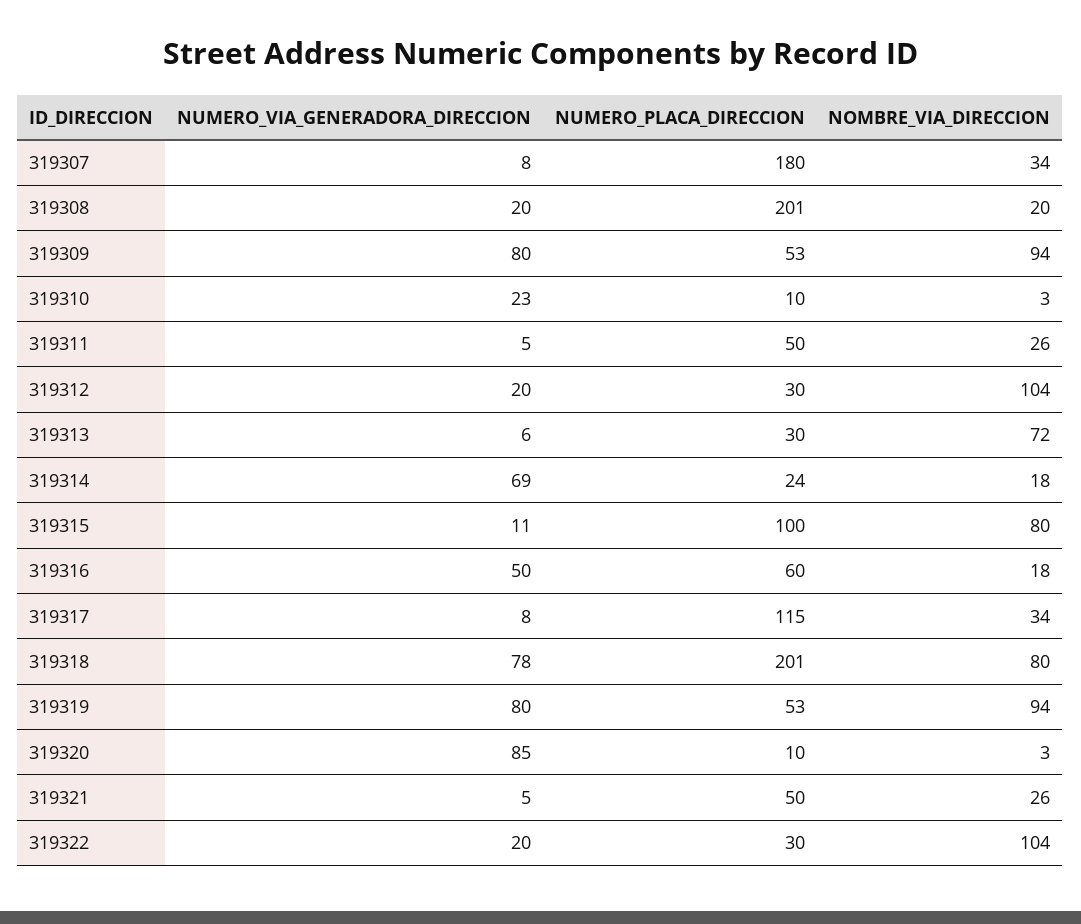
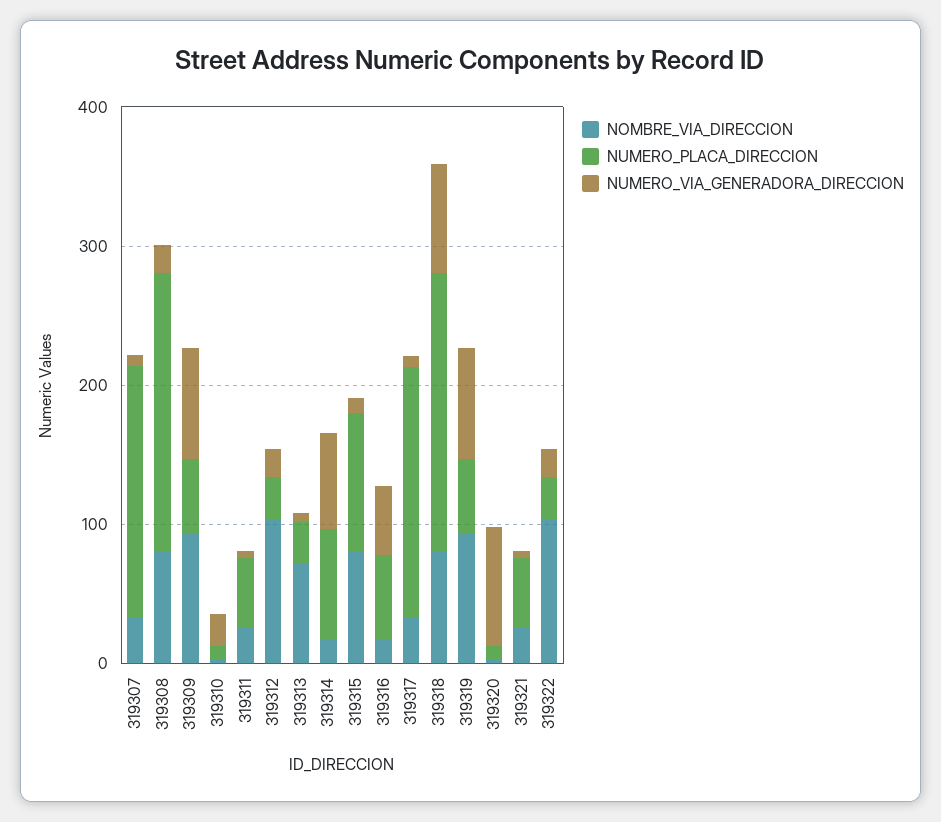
  {
    "NUMERO_VIA_GENERADORA_DIRECCION": {
      "319307": 8,
      "319308": 20,
      "319309": 80,
      "319310": 23,
      "319311": 5,
      "319312": 20,
      "319313": 6,
      "319314": 69,
      "319315": 11,
      "319316": 50,
      "319317": 8,
      "319318": 78,
      "319319": 80,
      "319320": 85,
      "319321": 5,
      "319322": 20
    },
    "NUMERO_PLACA_DIRECCION": {
      "319307": 180,
      "319308": 201,
      "319309": 53,
      "319310": 10,
      "319311": 50,
      "319312": 30,
      "319313": 30,
-     "319314": 24,
+     "319314": 80,
      "319315": 100,
      "319316": 60,
-     "319317": 115,
+     "319317": 180,
      "319318": 201,
      "319319": 53,
      "319320": 10,
      "319321": 50,
      "319322": 30
    },
    "NOMBRE_VIA_DIRECCION": {
      "319307": 34,
-     "319308": 20,
+     "319308": 80,
      "319309": 94,
      "319310": 3,
      "319311": 26,
      "319312": 104,
      "319313": 72,
      "319314": 18,
      "319315": 80,
      "319316": 18,
      "319317": 34,
      "319318": 80,
      "319319": 94,
      "319320": 3,
      "319321": 26,
      "319322": 104
    }
  }

